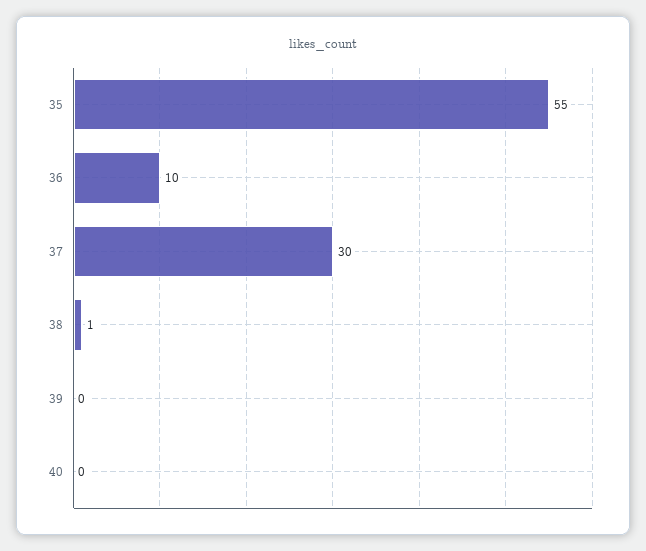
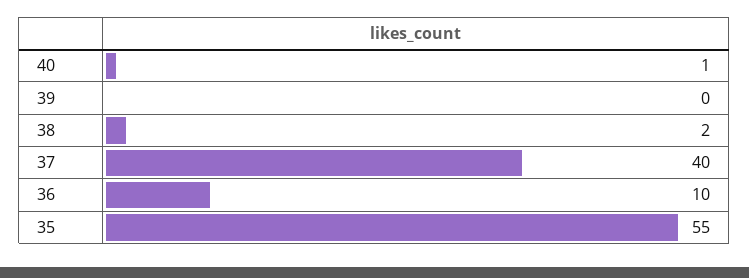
  {
    "35": 55,
    "36": 10,
-   "37": 30,
+   "37": 40,
-   "38": 1,
+   "38": 2,
    "39": 0,
-   "40": 0
+   "40": 1
  }

